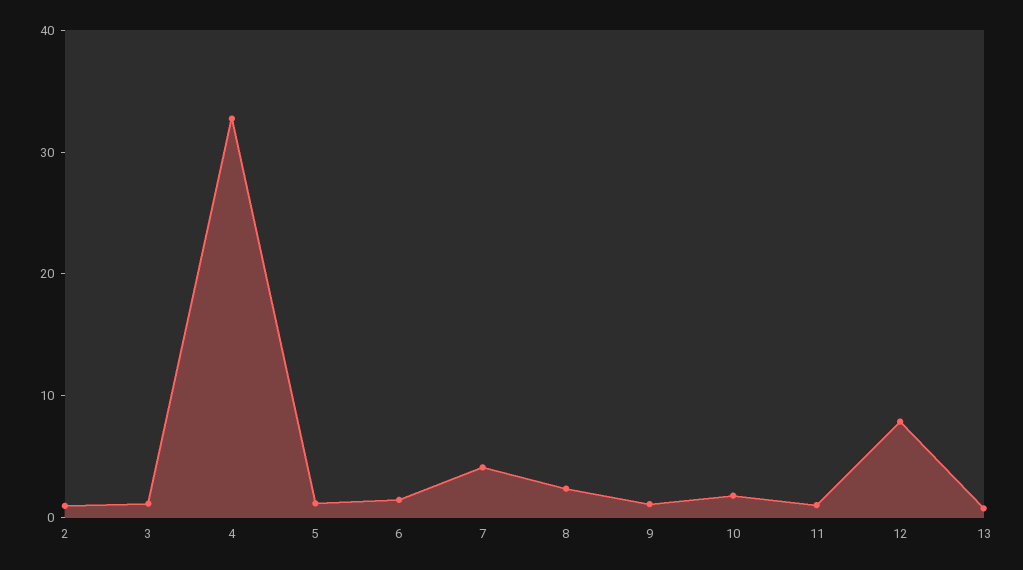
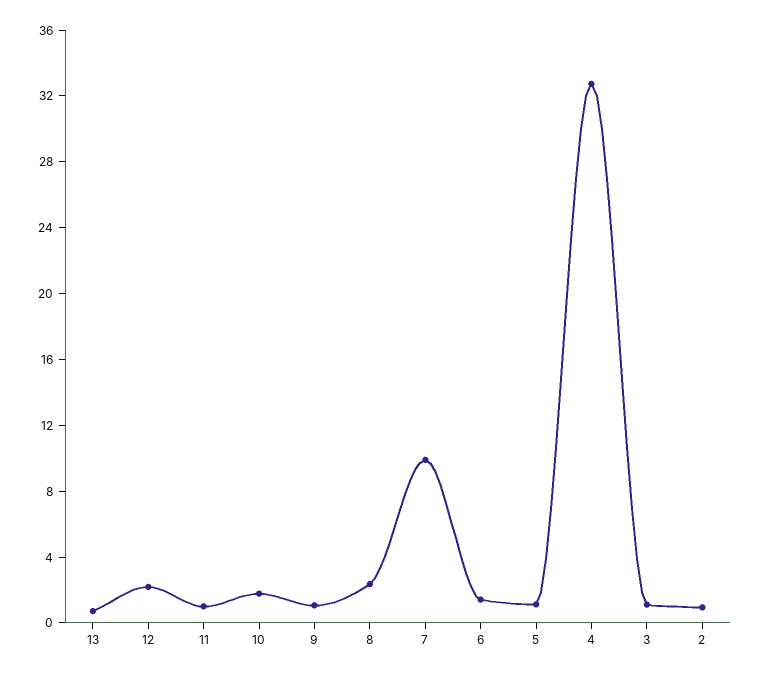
  {
    "2": 1,
    "3": 1,
    "4": 33,
    "5": 1,
    "6": 1,
-   "7": 4,
+   "7": 10,
    "8": 2,
    "9": 1,
    "10": 2,
    "11": 1,
-   "12": 8,
+   "12": 2,
    "13": 1
  }

